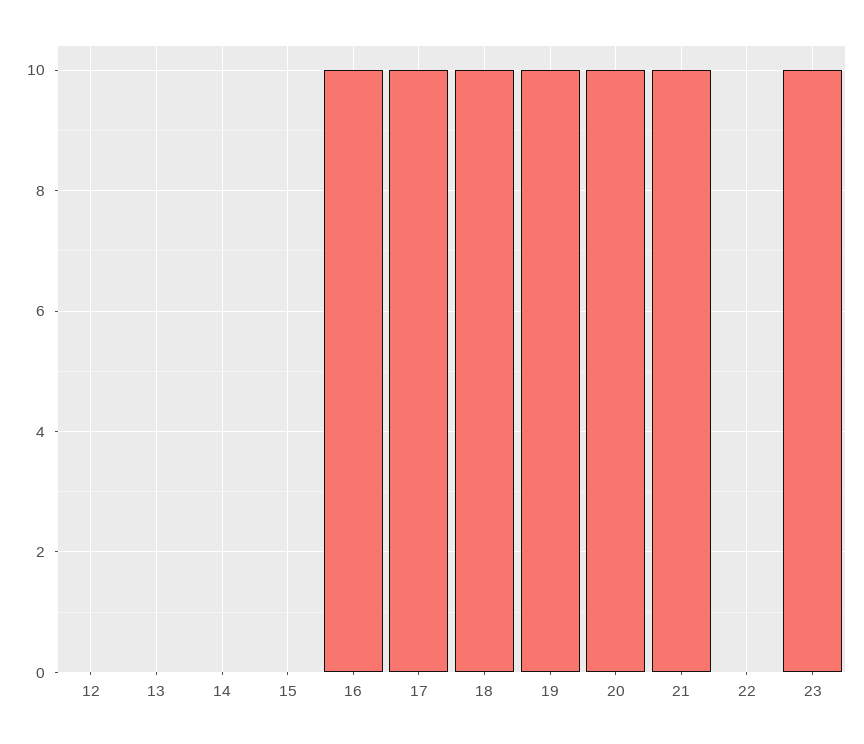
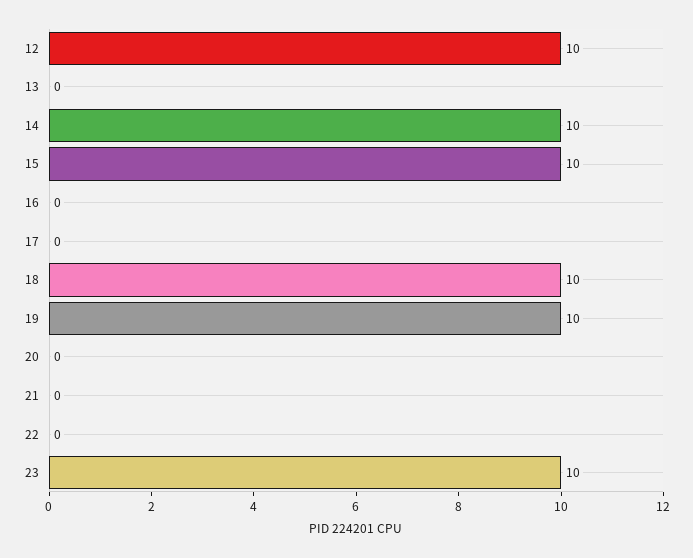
  {
-   "12": 0,
+   "12": 10,
    "13": 0,
-   "14": 0,
+   "14": 10,
-   "15": 0,
+   "15": 10,
-   "16": 10,
+   "16": 0,
-   "17": 10,
+   "17": 0,
    "18": 10,
    "19": 10,
-   "20": 10,
+   "20": 0,
-   "21": 10,
+   "21": 0,
    "22": 0,
    "23": 10
  }

